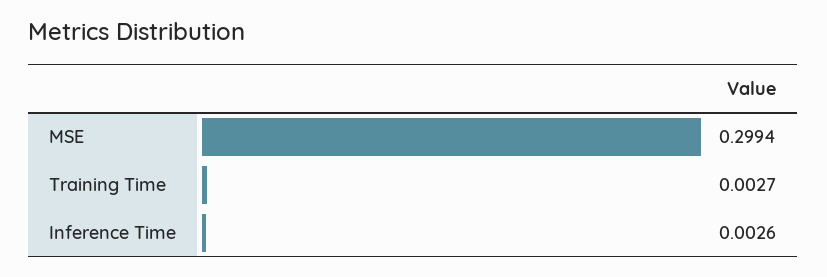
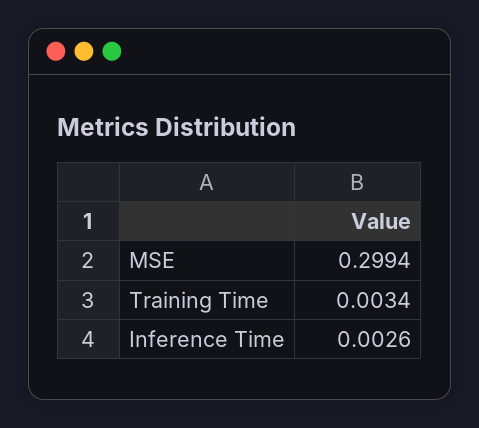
  {
    "MSE": 0.2994,
-   "Training Time": 0.0027,
+   "Training Time": 0.0034,
    "Inference Time": 0.0026
  }

